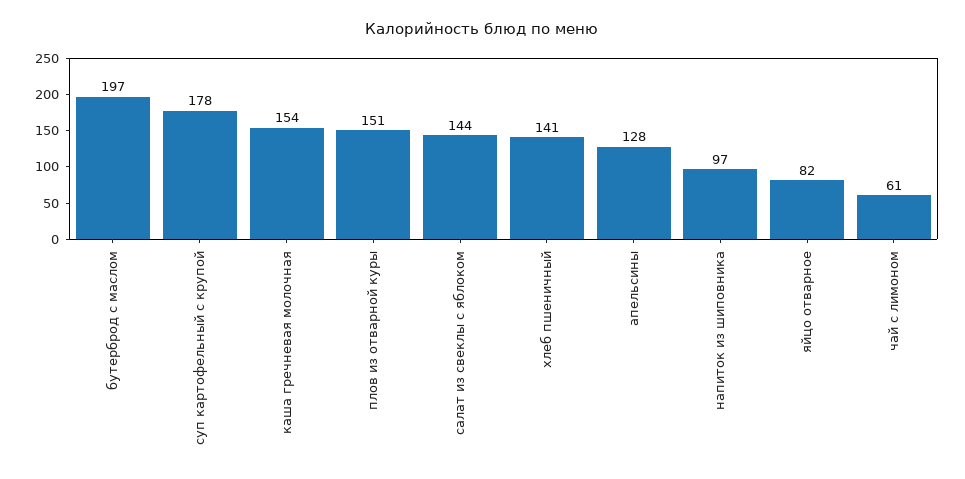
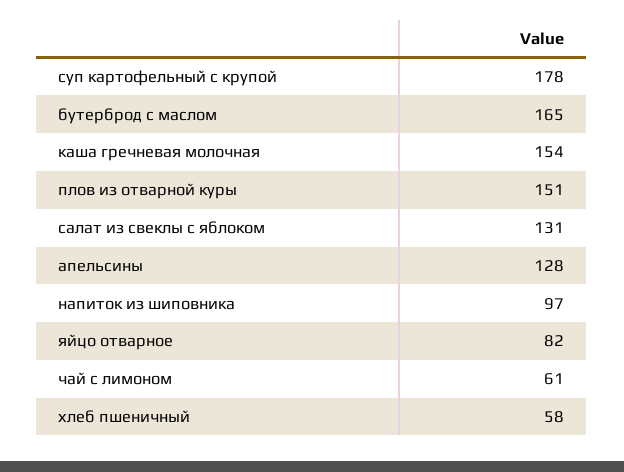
  {
-   "бутерброд с маслом": 197,
+   "бутерброд с маслом": 165,
    "суп картофельный с крупой": 178,
    "каша гречневая молочная": 154,
    "плов из отварной куры": 151,
-   "салат из свеклы с яблоком": 144,
+   "салат из свеклы с яблоком": 131,
-   "хлеб пшеничный": 141,
+   "хлеб пшеничный": 58,
    "апельсины": 128,
    "напиток из шиповника": 97,
    "яйцо отварное": 82,
    "чай с лимоном": 61
  }

